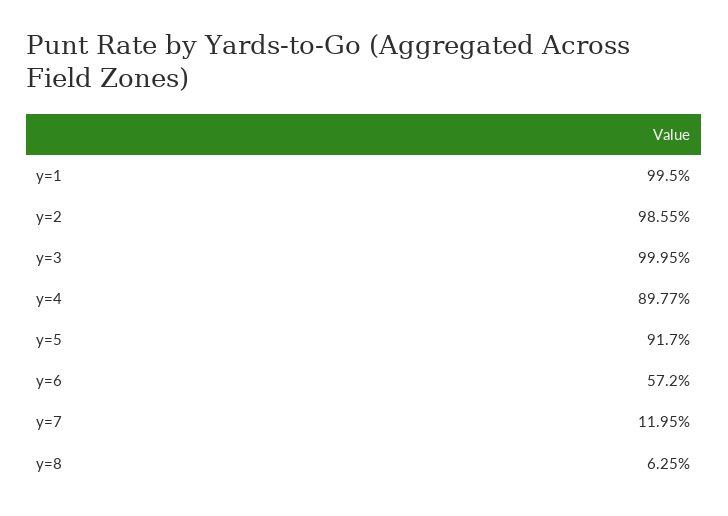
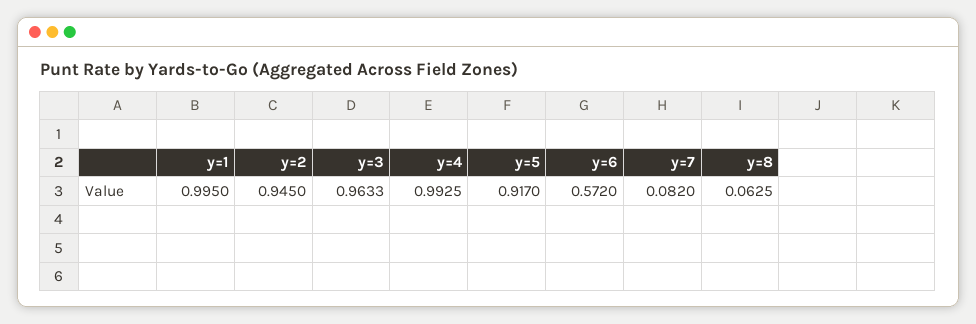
  {
    "y=1": 0.995,
-   "y=2": 0.9855,
+   "y=2": 0.945,
-   "y=3": 0.9995,
+   "y=3": 0.9633,
-   "y=4": 0.8977,
+   "y=4": 0.9925,
    "y=5": 0.917,
    "y=6": 0.572,
-   "y=7": 0.1195,
+   "y=7": 0.082,
    "y=8": 0.0625
  }

